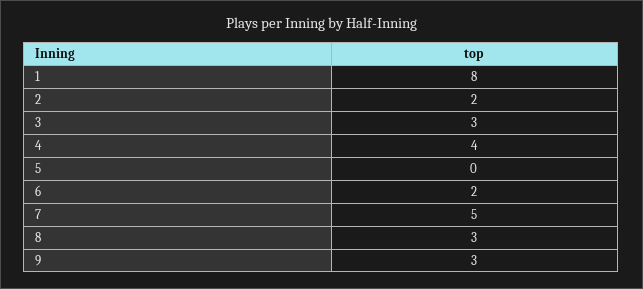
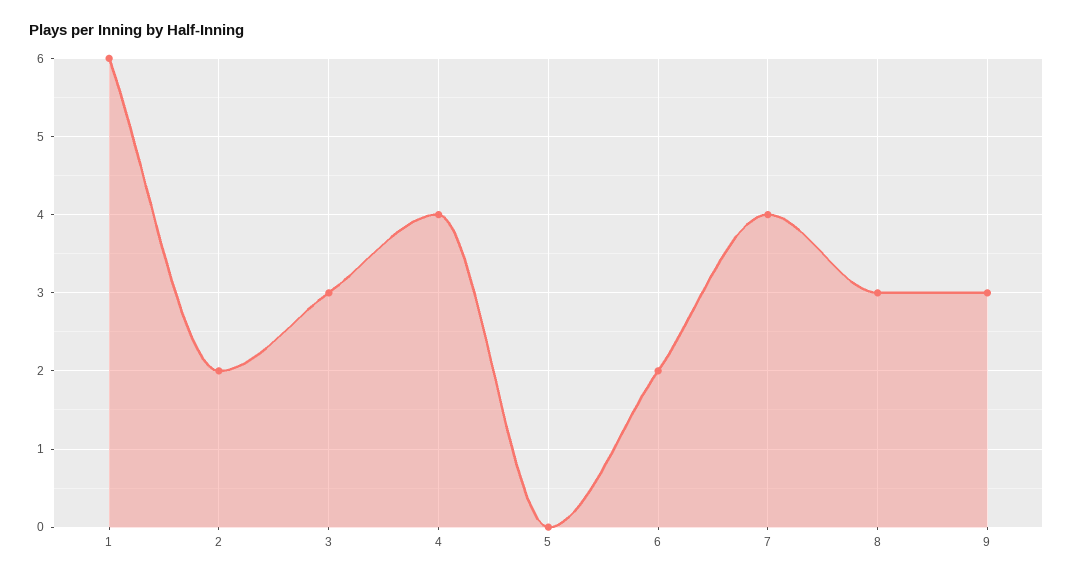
  {
-   "1": 8,
+   "1": 6,
    "2": 2,
    "3": 3,
    "4": 4,
    "5": 0,
    "6": 2,
-   "7": 5,
+   "7": 4,
    "8": 3,
    "9": 3
  }

